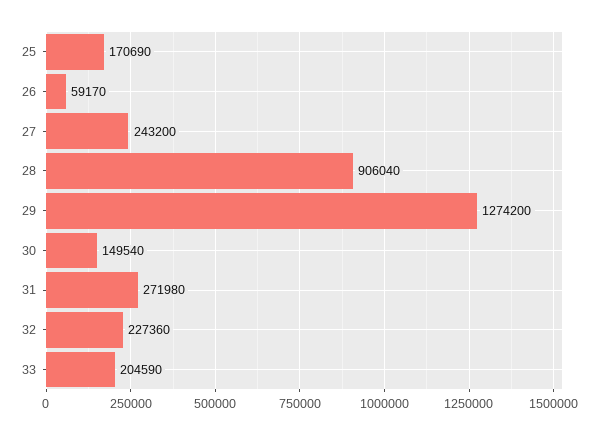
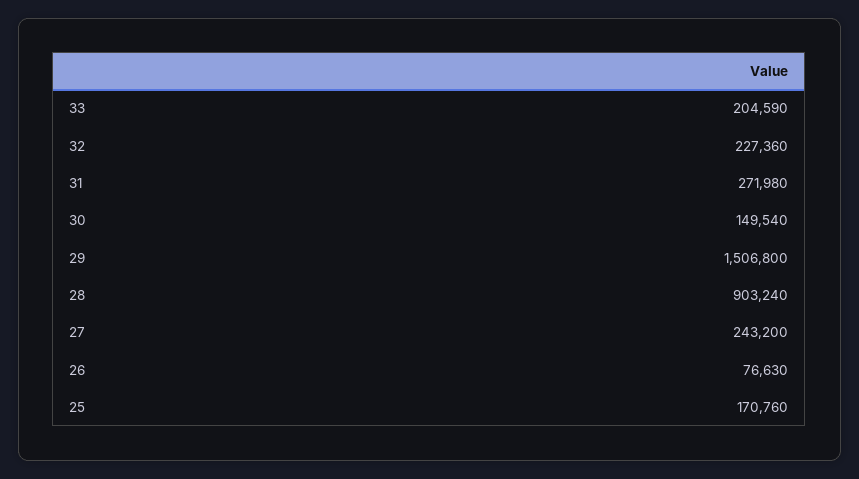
  {
-   "25": 170690,
+   "25": 170760,
-   "26": 59170,
+   "26": 76630,
    "27": 243200,
-   "28": 906040,
+   "28": 903240,
-   "29": 1274200,
+   "29": 1506800,
    "30": 149540,
    "31": 271980,
    "32": 227360,
    "33": 204590
  }

